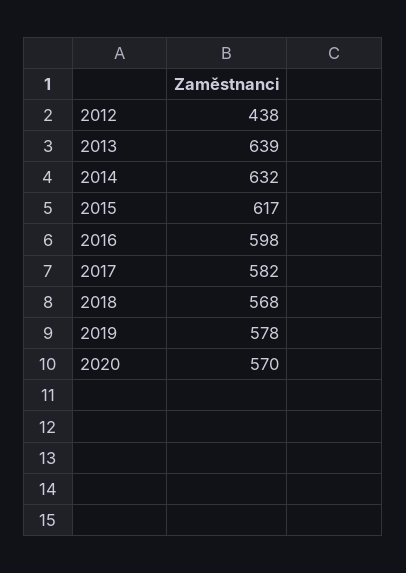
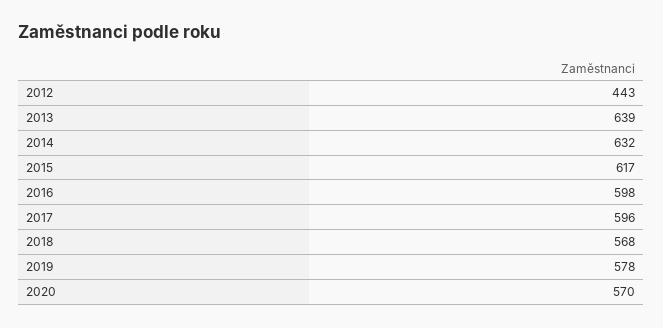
  {
-   "2012": 438,
+   "2012": 443,
    "2013": 639,
    "2014": 632,
    "2015": 617,
    "2016": 598,
-   "2017": 582,
+   "2017": 596,
    "2018": 568,
    "2019": 578,
    "2020": 570
  }

